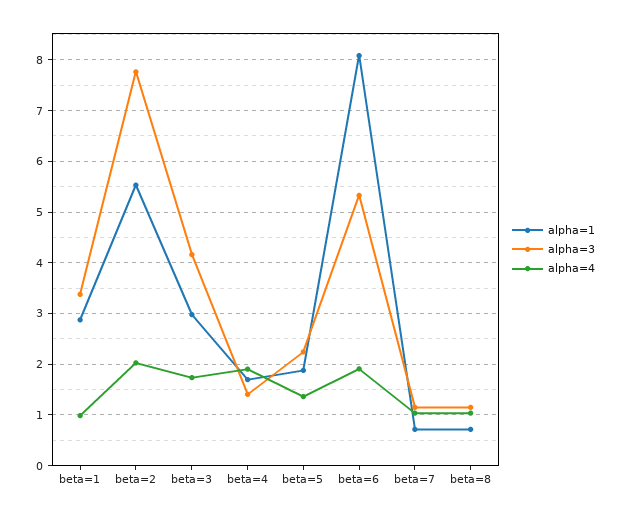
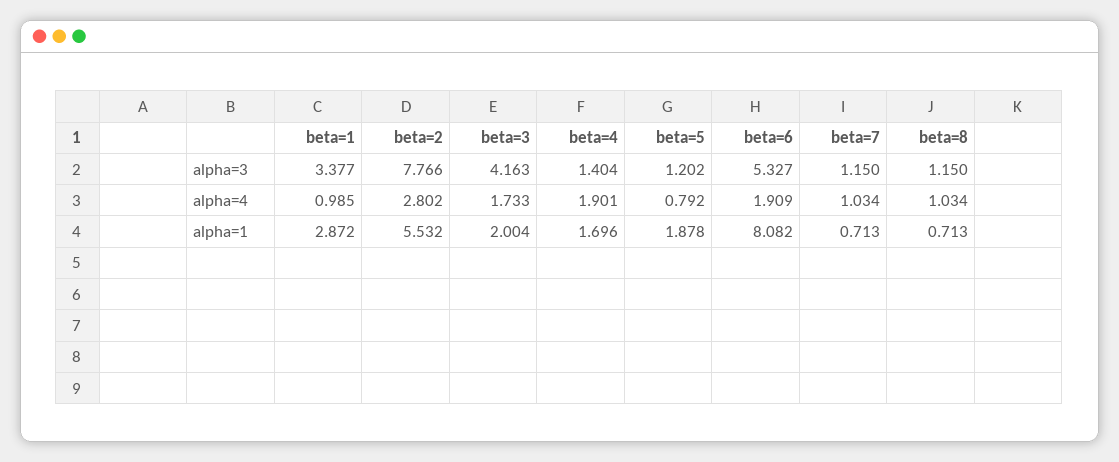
  {
    "alpha=1": {
      "beta=1": 2.872,
      "beta=2": 5.532,
-     "beta=3": 3,
+     "beta=3": 2.004,
      "beta=4": 1.696,
      "beta=5": 1.878,
      "beta=6": 8.082,
      "beta=7": 0.713,
      "beta=8": 0.713
    },
    "alpha=3": {
      "beta=1": 3.377,
      "beta=2": 7.766,
      "beta=3": 4.163,
      "beta=4": 1.404,
-     "beta=5": 2.2,
+     "beta=5": 1.202,
      "beta=6": 5.327,
      "beta=7": 1.15,
      "beta=8": 1.15
    },
    "alpha=4": {
      "beta=1": 0.985,
-     "beta=2": 2,
+     "beta=2": 2.802,
      "beta=3": 1.733,
      "beta=4": 1.901,
-     "beta=5": 1.4,
+     "beta=5": 0.792,
      "beta=6": 1.909,
      "beta=7": 1.034,
      "beta=8": 1.034
    }
  }

